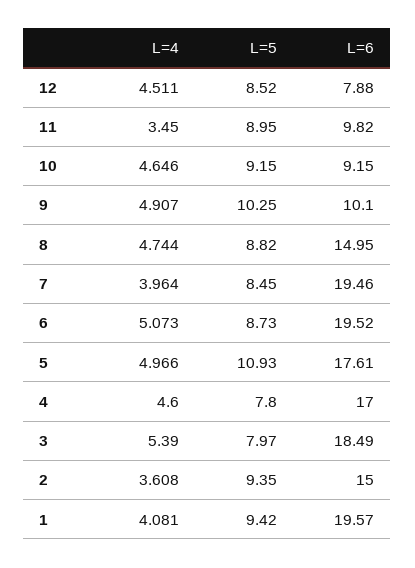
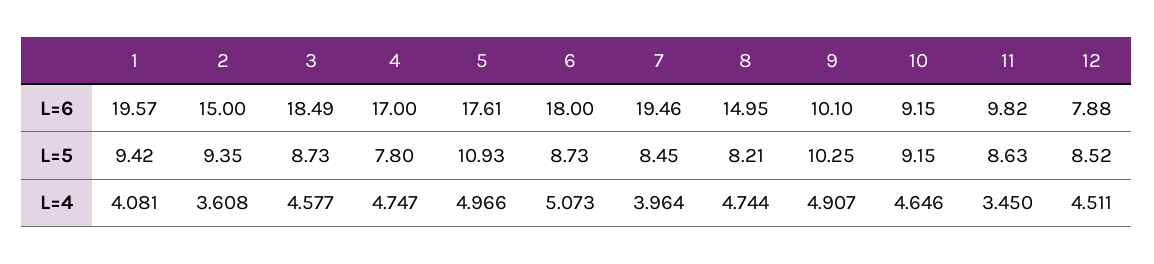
  {
    "L=4": {
      "12": 4.511,
      "11": 3.45,
      "10": 4.646,
      "9": 4.907,
      "8": 4.744,
      "7": 3.964,
      "6": 5.073,
      "5": 4.966,
-     "4": 4.6,
+     "4": 4.747,
-     "3": 5.39,
+     "3": 4.577,
      "2": 3.608,
      "1": 4.081
    },
    "L=5": {
      "12": 8.52,
-     "11": 8.95,
+     "11": 8.63,
      "10": 9.15,
      "9": 10.25,
-     "8": 8.82,
+     "8": 8.21,
      "7": 8.45,
      "6": 8.73,
      "5": 10.93,
      "4": 7.8,
-     "3": 7.97,
+     "3": 8.73,
      "2": 9.35,
      "1": 9.42
    },
    "L=6": {
      "12": 7.88,
      "11": 9.82,
      "10": 9.15,
      "9": 10.1,
      "8": 14.95,
      "7": 19.46,
-     "6": 19.52,
+     "6": 18,
      "5": 17.61,
      "4": 17,
      "3": 18.49,
      "2": 15,
      "1": 19.57
    }
  }

